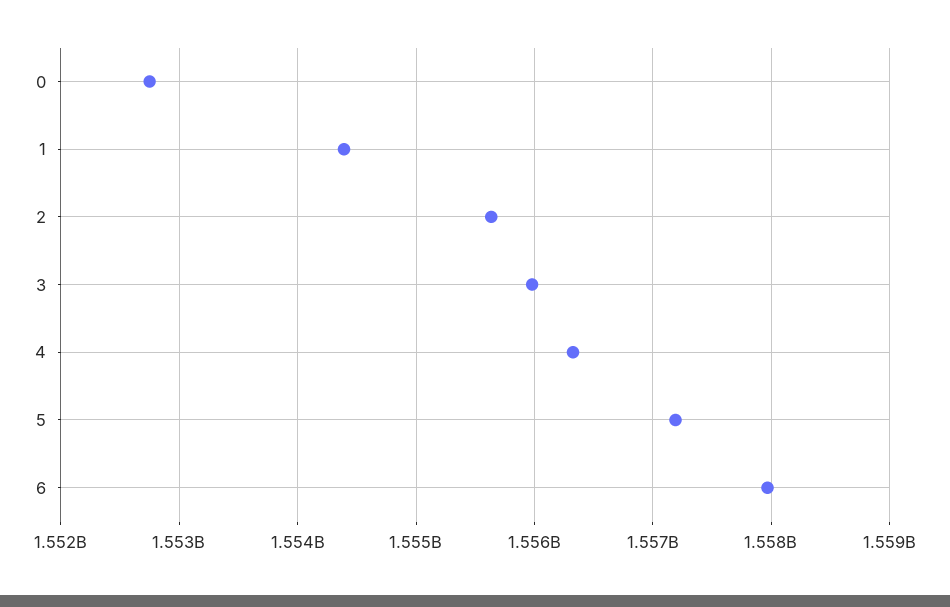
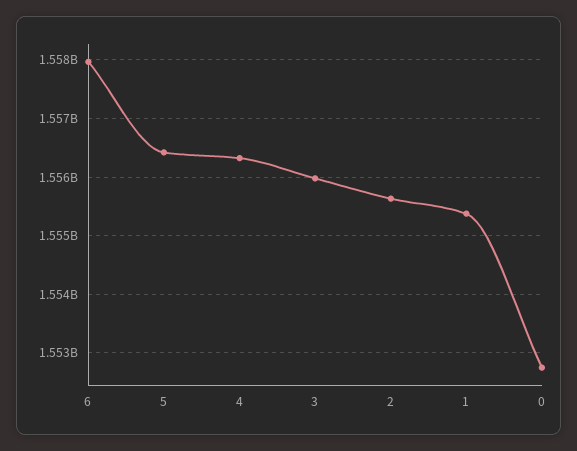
  {
    "0": 1552800000,
-   "1": 1554400000,
+   "1": 1555400000,
    "2": 1555600000,
    "3": 1556000000,
    "4": 1556300000,
-   "5": 1557200000,
+   "5": 1556400000,
    "6": 1558000000
  }

